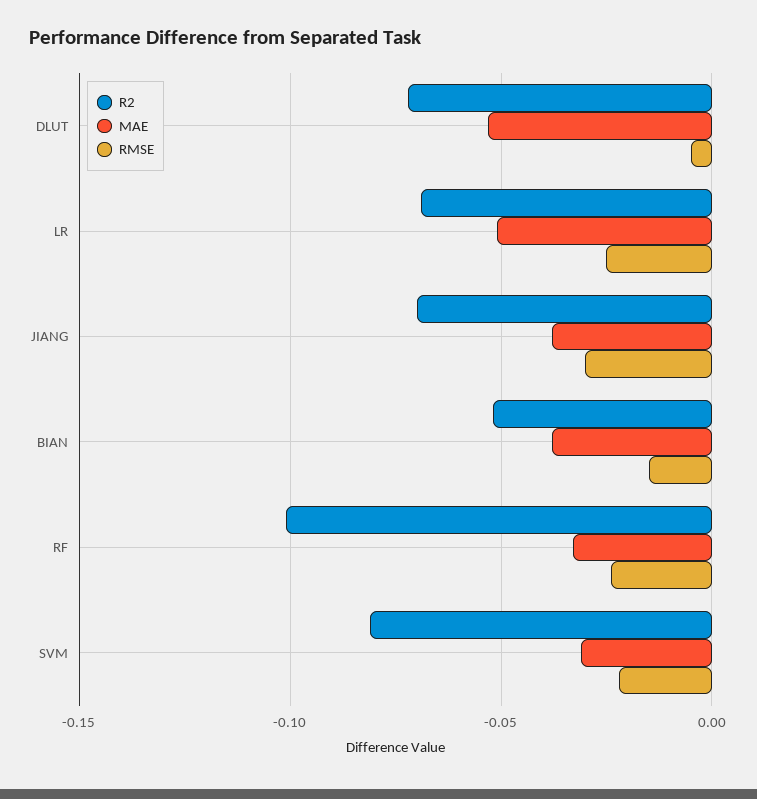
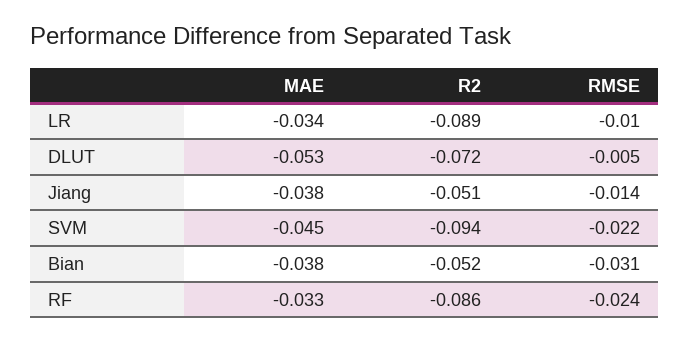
  {
    "R2": {
      "DLUT": -0.072,
-     "LR": -0.07,
+     "LR": -0.089,
-     "JIANG": -0.07,
+     "JIANG": -0.051,
      "BIAN": -0.052,
-     "RF": -0.1,
+     "RF": -0.086,
-     "SVM": -0.08
+     "SVM": -0.094
    },
    "MAE": {
      "DLUT": -0.053,
-     "LR": -0.05,
+     "LR": -0.034,
      "JIANG": -0.038,
      "BIAN": -0.038,
      "RF": -0.033,
-     "SVM": -0.03
+     "SVM": -0.045
    },
    "RMSE": {
      "DLUT": -0.005,
-     "LR": -0.025,
+     "LR": -0.01,
-     "JIANG": -0.03,
+     "JIANG": -0.014,
-     "BIAN": -0.015,
+     "BIAN": -0.031,
      "RF": -0.024,
      "SVM": -0.022
    }
  }

